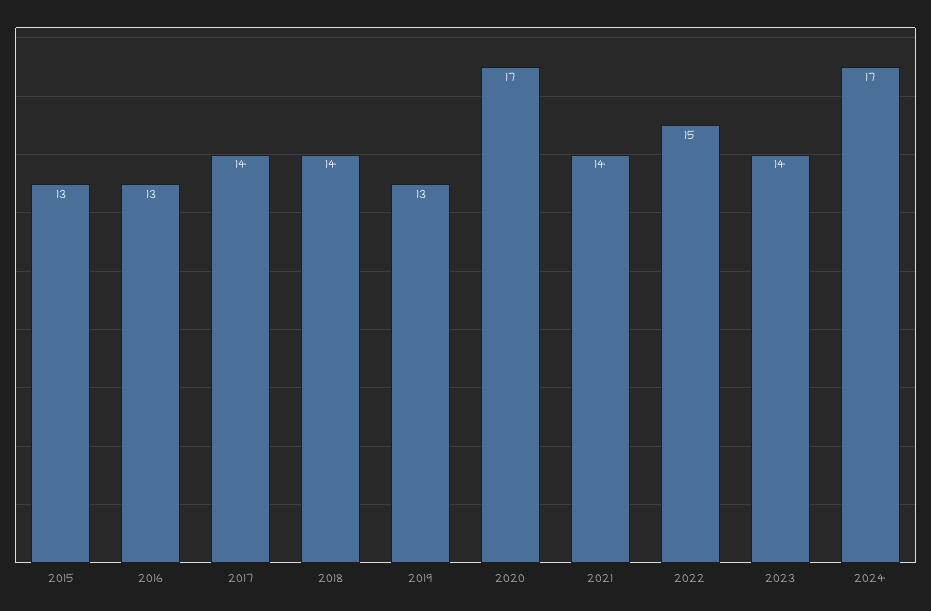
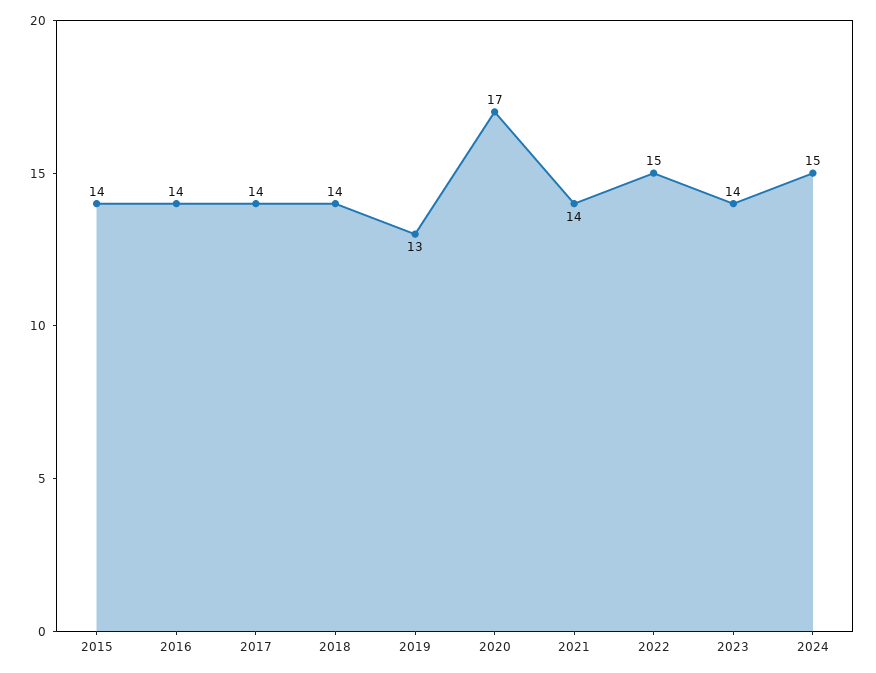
  {
-   "2015": 13,
+   "2015": 14,
-   "2016": 13,
+   "2016": 14,
    "2017": 14,
    "2018": 14,
    "2019": 13,
    "2020": 17,
    "2021": 14,
    "2022": 15,
    "2023": 14,
-   "2024": 17
+   "2024": 15
  }

